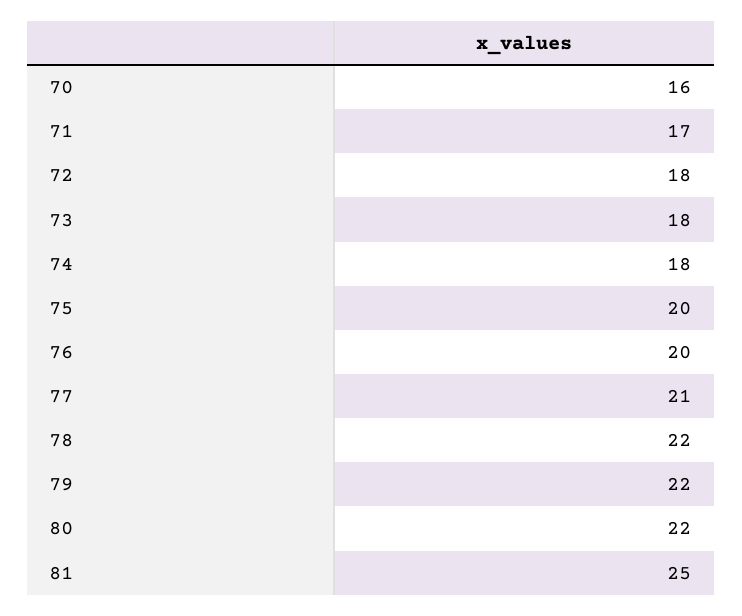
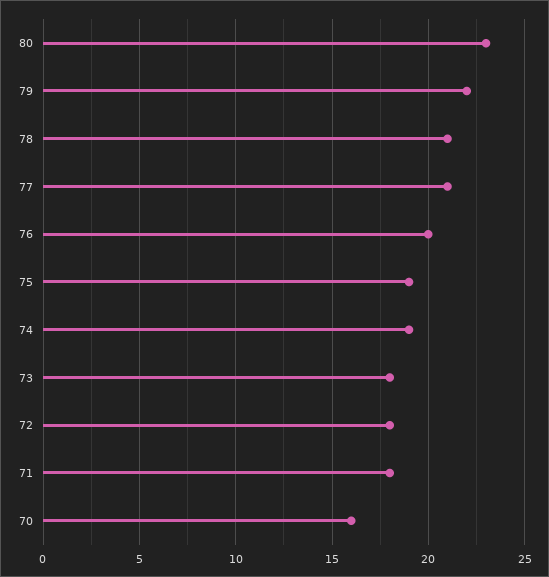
  {
    "70": 16,
-   "71": 17,
+   "71": 18,
    "72": 18,
    "73": 18,
-   "74": 18,
+   "74": 19,
-   "75": 20,
+   "75": 19,
    "76": 20,
    "77": 21,
-   "78": 22,
+   "78": 21,
    "79": 22,
-   "80": 22,
+   "80": 23
-   "81": 25
  }

